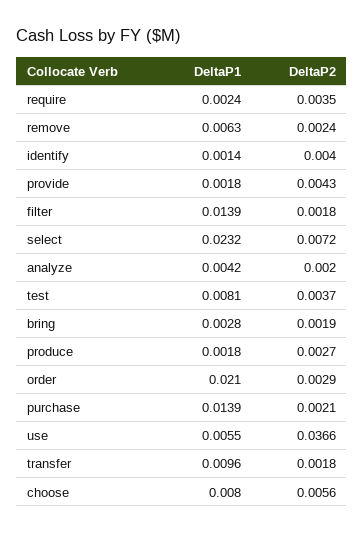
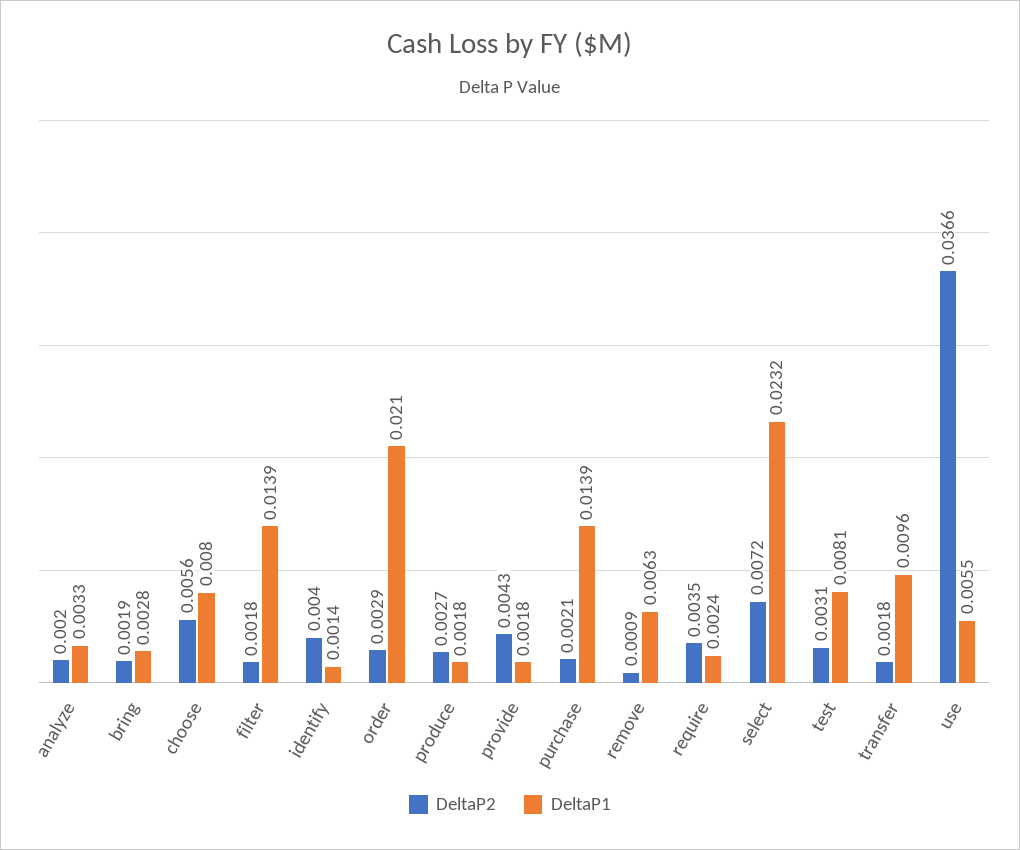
  {
    "DeltaP1": {
      "require": 0.0024,
      "remove": 0.0063,
      "identify": 0.0014,
      "provide": 0.0018,
      "filter": 0.0139,
      "select": 0.0232,
-     "analyze": 0.0042,
+     "analyze": 0.0033,
      "test": 0.0081,
      "bring": 0.0028,
      "produce": 0.0018,
      "order": 0.021,
      "purchase": 0.0139,
      "use": 0.0055,
      "transfer": 0.0096,
      "choose": 0.008
    },
    "DeltaP2": {
      "require": 0.0035,
-     "remove": 0.0024,
+     "remove": 0.0009,
      "identify": 0.004,
      "provide": 0.0043,
      "filter": 0.0018,
      "select": 0.0072,
      "analyze": 0.002,
-     "test": 0.0037,
+     "test": 0.0031,
      "bring": 0.0019,
      "produce": 0.0027,
      "order": 0.0029,
      "purchase": 0.0021,
      "use": 0.0366,
      "transfer": 0.0018,
      "choose": 0.0056
    }
  }

